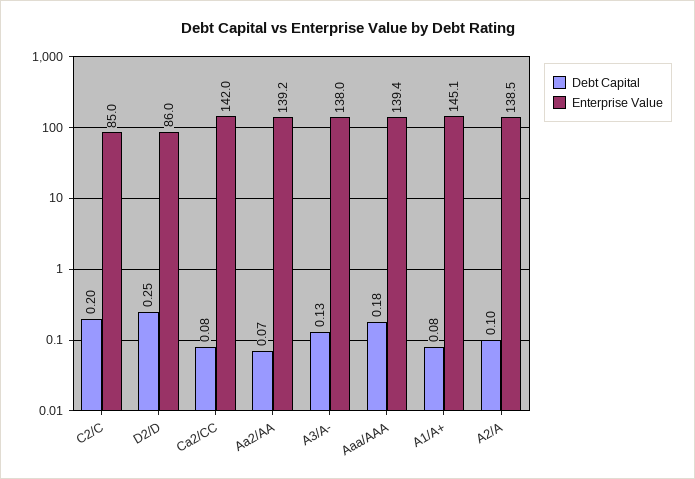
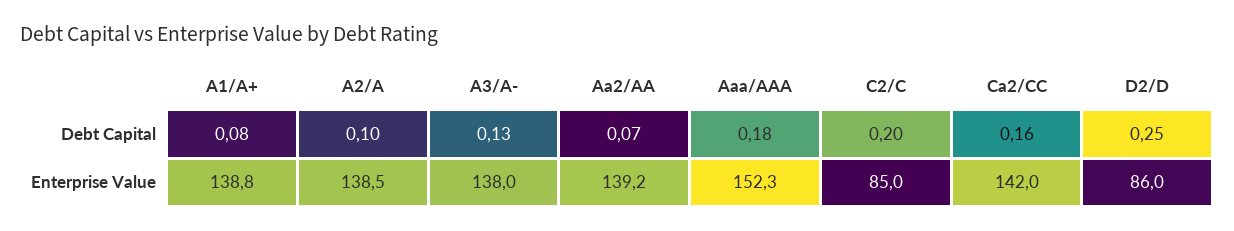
  {
    "Debt Capital": {
      "C2/C": 0.2,
      "D2/D": 0.25,
-     "Ca2/CC": 0.08,
+     "Ca2/CC": 0.16,
      "Aa2/AA": 0.07,
      "A3/A-": 0.13,
      "Aaa/AAA": 0.18,
      "A1/A+": 0.08,
      "A2/A": 0.1
    },
    "Enterprise Value": {
      "C2/C": 85,
      "D2/D": 86,
      "Ca2/CC": 142,
      "Aa2/AA": 139.2,
      "A3/A-": 138,
-     "Aaa/AAA": 139.4,
+     "Aaa/AAA": 152.3,
-     "A1/A+": 145.1,
+     "A1/A+": 138.8,
      "A2/A": 138.5
    }
  }

